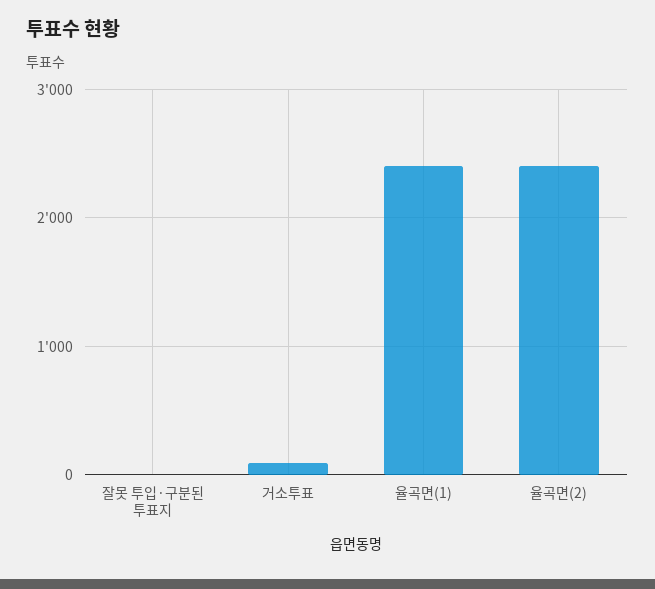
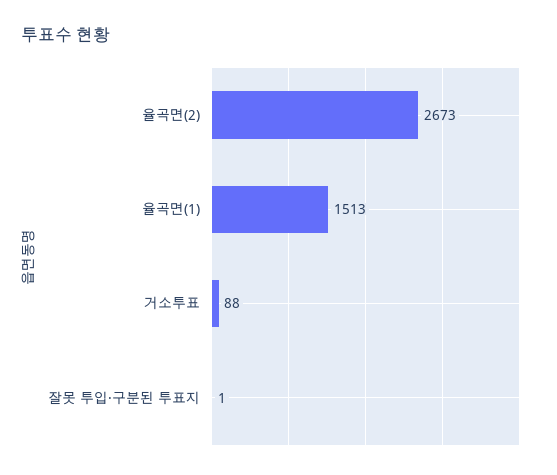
  {
    "잘못 투입·구분된 투표지": 1,
    "거소투표": 88,
-   "율곡면(1)": 2400,
+   "율곡면(1)": 1513,
-   "율곡면(2)": 2400
+   "율곡면(2)": 2673
  }

